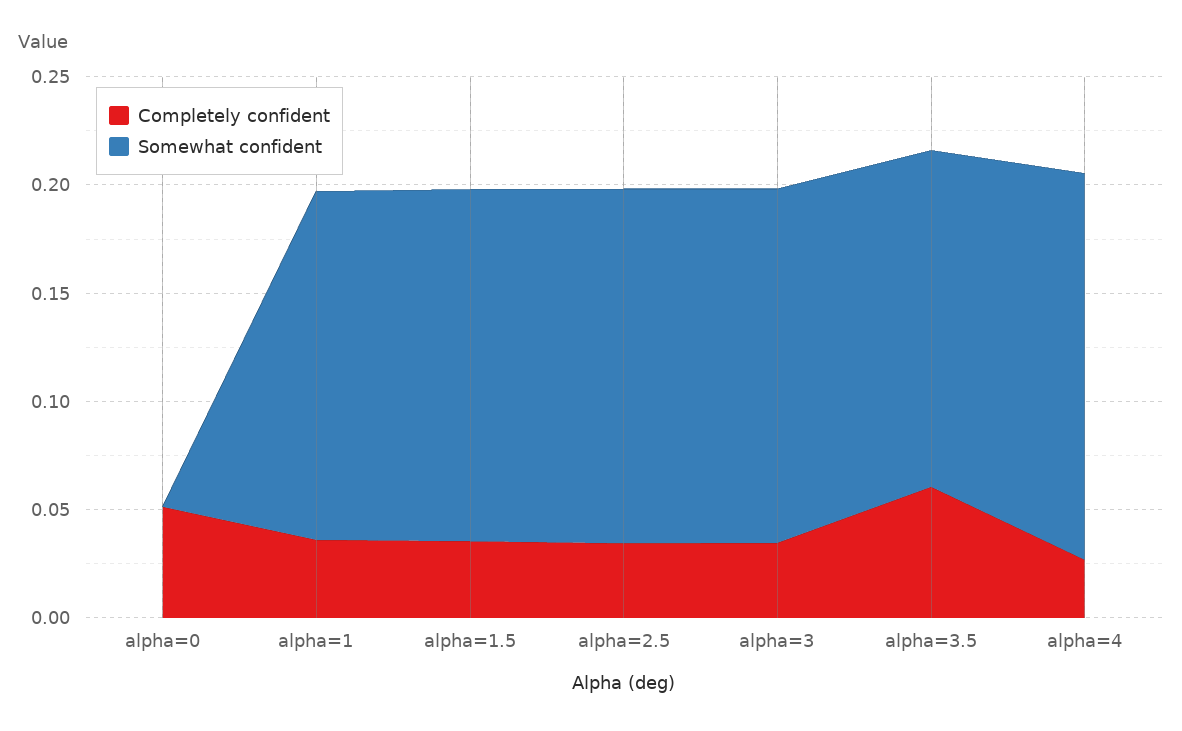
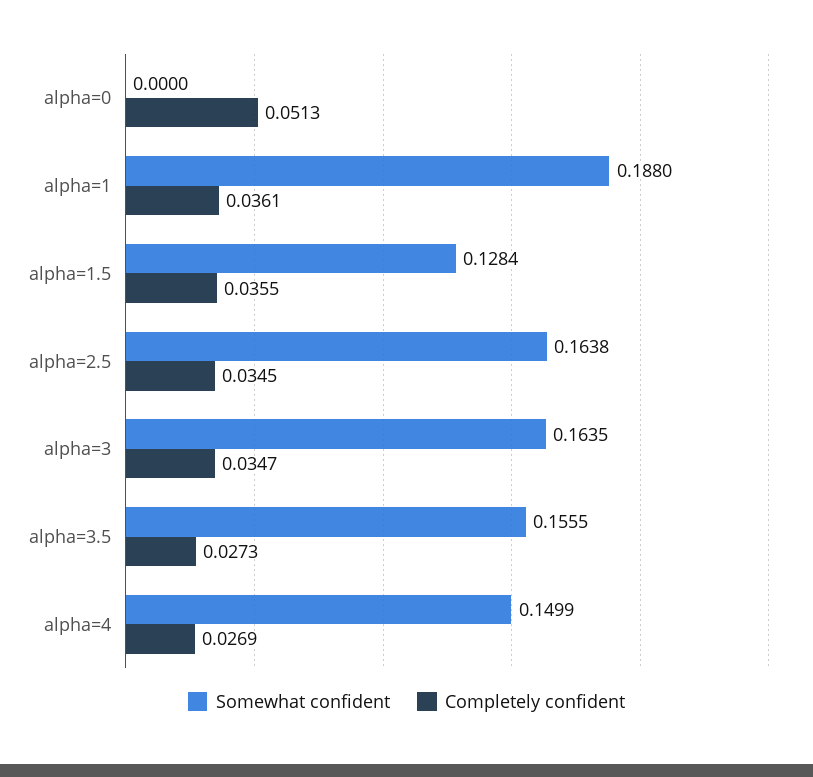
  {
    "Completely confident": {
      "alpha=0": 0.0513,
      "alpha=1": 0.0361,
      "alpha=1.5": 0.0355,
      "alpha=2.5": 0.0345,
      "alpha=3": 0.0347,
-     "alpha=3.5": 0.06,
+     "alpha=3.5": 0.0273,
      "alpha=4": 0.0269
    },
    "Somewhat confident": {
      "alpha=0": 0,
-     "alpha=1": 0.16,
+     "alpha=1": 0.188,
-     "alpha=1.5": 0.16,
+     "alpha=1.5": 0.1284,
      "alpha=2.5": 0.1638,
      "alpha=3": 0.1635,
      "alpha=3.5": 0.1555,
-     "alpha=4": 0.18
+     "alpha=4": 0.1499
    }
  }

